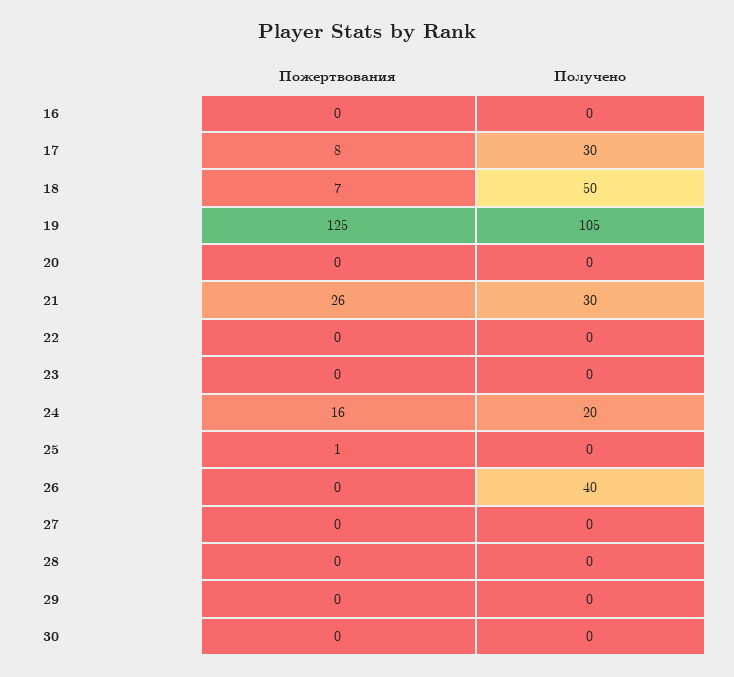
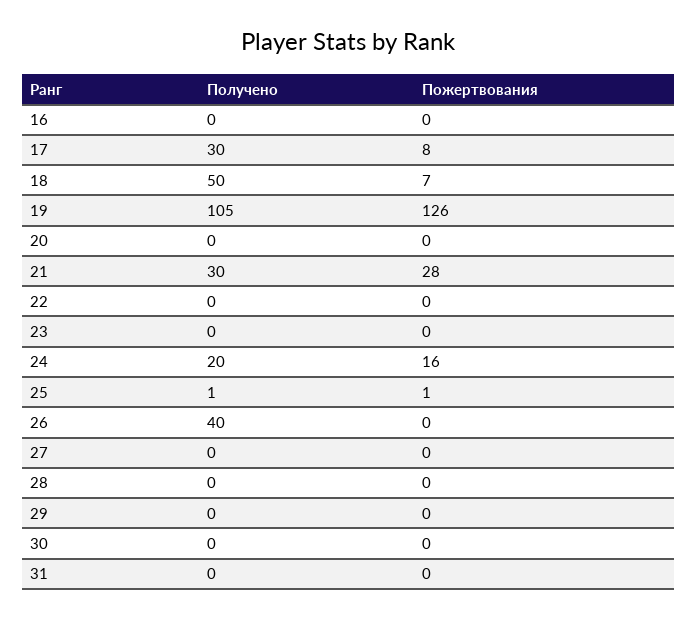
  {
    "Пожертвования": {
      "16": 0,
      "17": 8,
      "18": 7,
-     "19": 125,
+     "19": 126,
      "20": 0,
-     "21": 26,
+     "21": 28,
      "22": 0,
      "23": 0,
      "24": 16,
      "25": 1,
      "26": 0,
      "27": 0,
      "28": 0,
      "29": 0,
-     "30": 0
+     "30": 0,
+     "31": 0
    },
    "Получено": {
      "16": 0,
      "17": 30,
      "18": 50,
      "19": 105,
      "20": 0,
      "21": 30,
      "22": 0,
      "23": 0,
      "24": 20,
-     "25": 0,
+     "25": 1,
      "26": 40,
      "27": 0,
      "28": 0,
      "29": 0,
-     "30": 0
+     "30": 0,
+     "31": 0
    }
  }

